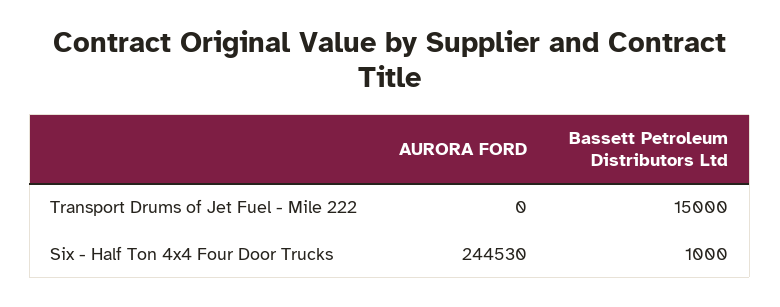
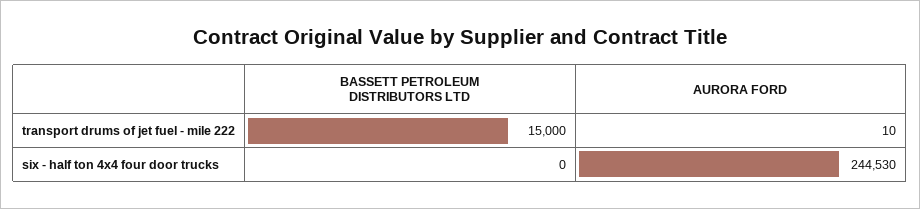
  {
    "AURORA FORD": {
-     "Transport Drums of Jet Fuel - Mile 222": 0,
+     "Transport Drums of Jet Fuel - Mile 222": 10,
      "Six - Half Ton 4x4 Four Door Trucks": 244530
    },
    "Bassett Petroleum Distributors Ltd": {
      "Transport Drums of Jet Fuel - Mile 222": 15000,
-     "Six - Half Ton 4x4 Four Door Trucks": 1000
+     "Six - Half Ton 4x4 Four Door Trucks": 0
    }
  }

